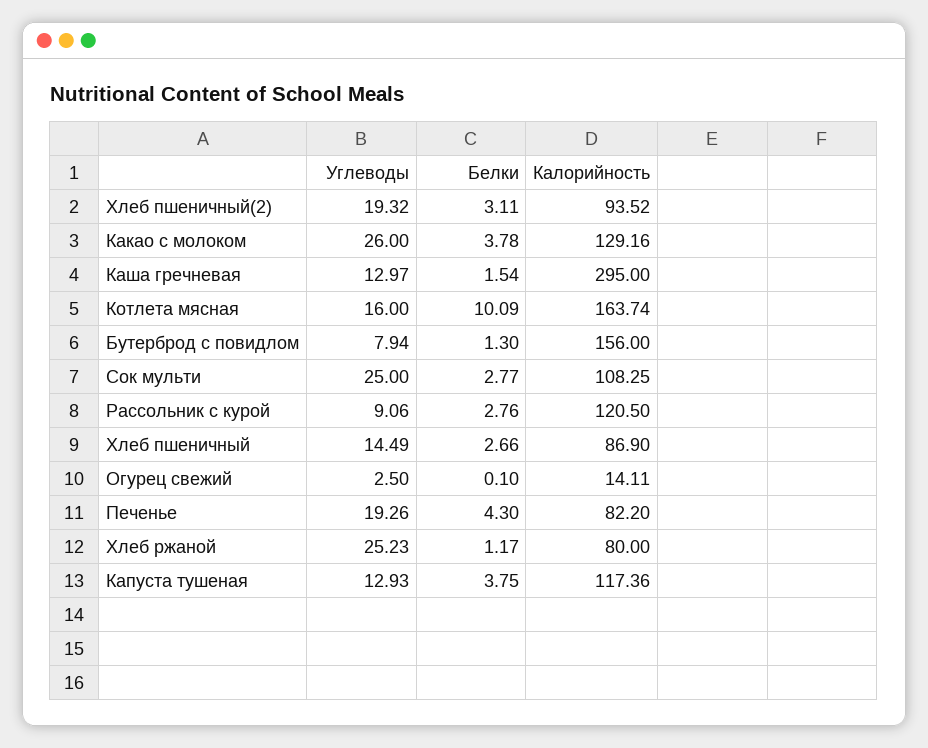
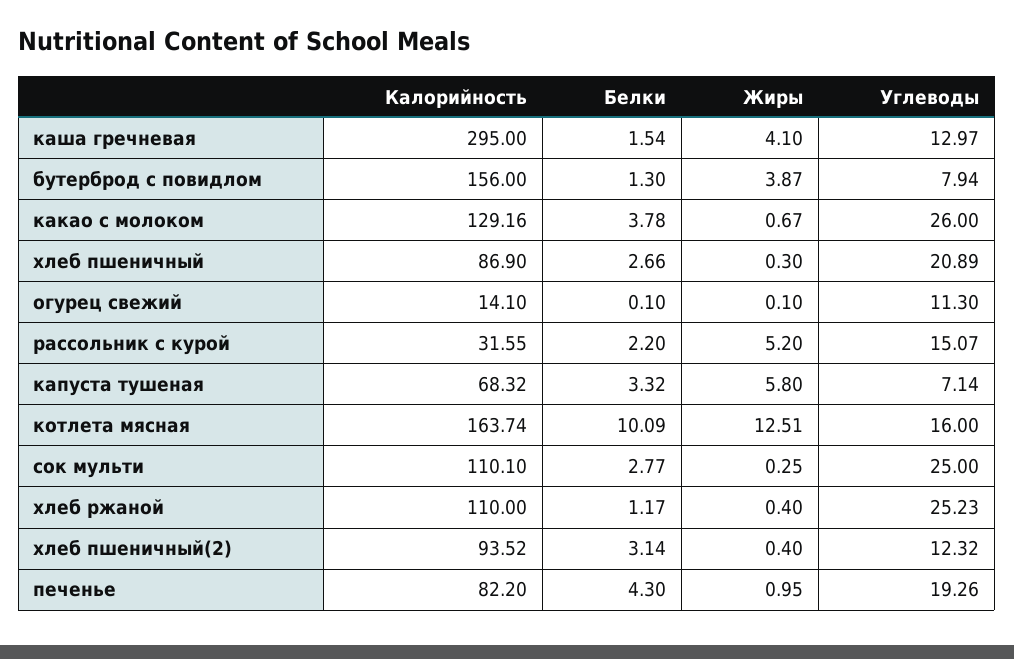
  {
    "Углеводы": {
-     "Хлеб пшеничный(2)": 19.32,
+     "Хлеб пшеничный(2)": 12.32,
      "Какао с молоком": 26,
      "Каша гречневая": 12.97,
      "Котлета мясная": 16,
      "Бутерброд с повидлом": 7.94,
      "Сок мульти": 25,
-     "Рассольник с курой": 9.06,
+     "Рассольник с курой": 15.07,
-     "Хлеб пшеничный": 14.49,
+     "Хлеб пшеничный": 20.89,
-     "Огурец свежий": 2.5,
+     "Огурец свежий": 11.3,
      "Печенье": 19.26,
      "Хлеб ржаной": 25.23,
-     "Капуста тушеная": 12.93
+     "Капуста тушеная": 7.14
    },
    "Белки": {
-     "Хлеб пшеничный(2)": 3.11,
+     "Хлеб пшеничный(2)": 3.14,
      "Какао с молоком": 3.78,
      "Каша гречневая": 1.54,
      "Котлета мясная": 10.09,
      "Бутерброд с повидлом": 1.3,
      "Сок мульти": 2.77,
-     "Рассольник с курой": 2.76,
+     "Рассольник с курой": 2.2,
      "Хлеб пшеничный": 2.66,
      "Огурец свежий": 0.1,
      "Печенье": 4.3,
      "Хлеб ржаной": 1.17,
-     "Капуста тушеная": 3.75
+     "Капуста тушеная": 3.32
    },
    "Калорийность": {
      "Хлеб пшеничный(2)": 93.52,
      "Какао с молоком": 129.16,
      "Каша гречневая": 295,
      "Котлета мясная": 163.74,
      "Бутерброд с повидлом": 156,
-     "Сок мульти": 108.25,
+     "Сок мульти": 110.1,
-     "Рассольник с курой": 120.5,
+     "Рассольник с курой": 31.55,
      "Хлеб пшеничный": 86.9,
-     "Огурец свежий": 14.11,
+     "Огурец свежий": 14.1,
      "Печенье": 82.2,
-     "Хлеб ржаной": 80,
+     "Хлеб ржаной": 110,
-     "Капуста тушеная": 117.36
+     "Капуста тушеная": 68.32
-   }
+   },
+   "Жиры": {
+     "Каша гречневая": 4.1,
+     "Бутерброд с повидлом": 3.87,
+     "Какао с молоком": 0.67,
+     "Хлеб пшеничный": 0.3,
+     "Огурец свежий": 0.1,
+     "Рассольник с курой": 5.2,
+     "Капуста тушеная": 5.8,
+     "Котлета мясная": 12.51,
+     "Сок мульти": 0.25,
+     "Хлеб ржаной": 0.4,
+     "Хлеб пшеничный(2)": 0.4,
+     "Печенье": 0.95
+   }
  }

